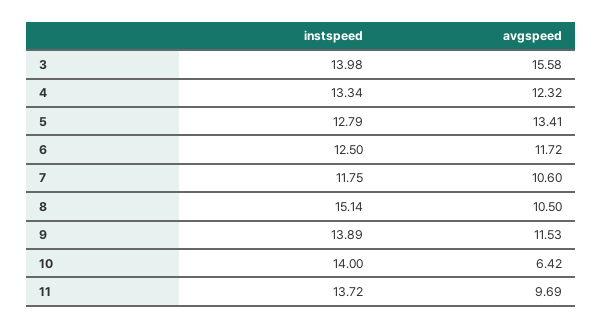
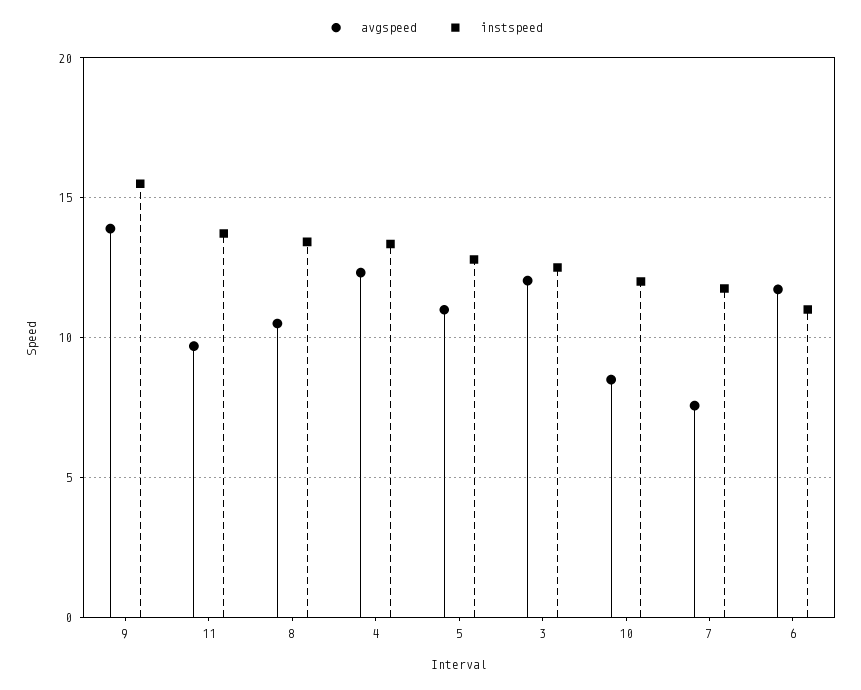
  {
    "instspeed": {
-     "3": 13.98,
+     "3": 12.5,
      "4": 13.34,
      "5": 12.79,
-     "6": 12.5,
+     "6": 11,
      "7": 11.75,
-     "8": 15.14,
+     "8": 13.5,
-     "9": 13.89,
+     "9": 15.5,
-     "10": 14,
+     "10": 12,
      "11": 13.72
    },
    "avgspeed": {
-     "3": 15.58,
+     "3": 12,
      "4": 12.32,
-     "5": 13.41,
+     "5": 11,
      "6": 11.72,
-     "7": 10.6,
+     "7": 7.5,
      "8": 10.5,
-     "9": 11.53,
+     "9": 14,
-     "10": 6.42,
+     "10": 8.5,
      "11": 9.69
    }
  }

